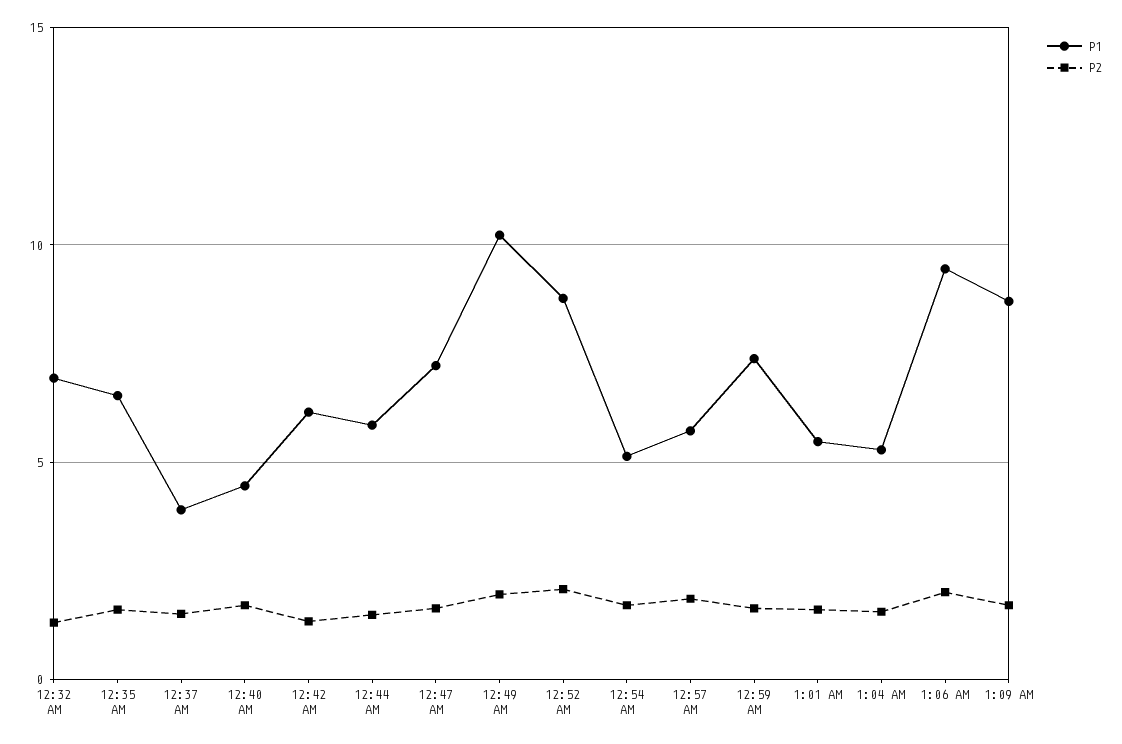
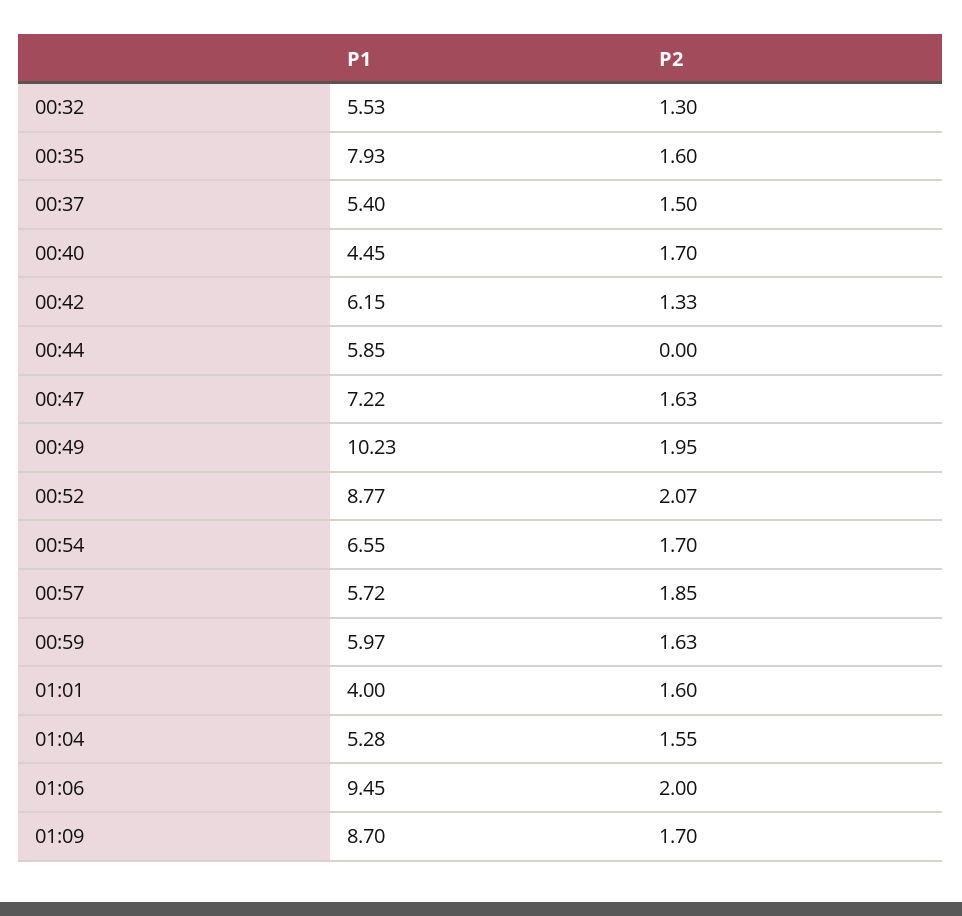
  {
    "P1": {
-     "12:32 AM": 7,
+     "12:32 AM": 5.53,
-     "12:35 AM": 6.5,
+     "12:35 AM": 7.93,
-     "12:37 AM": 4,
+     "12:37 AM": 5.4,
      "12:40 AM": 4.45,
      "12:42 AM": 6.15,
      "12:44 AM": 5.85,
      "12:47 AM": 7.22,
      "12:49 AM": 10.23,
      "12:52 AM": 8.77,
-     "12:54 AM": 5,
+     "12:54 AM": 6.55,
      "12:57 AM": 5.72,
-     "12:59 AM": 7.5,
+     "12:59 AM": 5.97,
-     "1:01 AM": 5.5,
+     "1:01 AM": 4,
      "1:04 AM": 5.28,
      "1:06 AM": 9.45,
      "1:09 AM": 8.7
    },
    "P2": {
      "12:32 AM": 1.3,
      "12:35 AM": 1.6,
      "12:37 AM": 1.5,
      "12:40 AM": 1.7,
      "12:42 AM": 1.33,
-     "12:44 AM": 1.5,
+     "12:44 AM": 0,
      "12:47 AM": 1.63,
      "12:49 AM": 1.95,
      "12:52 AM": 2.07,
      "12:54 AM": 1.7,
      "12:57 AM": 1.85,
      "12:59 AM": 1.63,
      "1:01 AM": 1.6,
      "1:04 AM": 1.55,
      "1:06 AM": 2,
      "1:09 AM": 1.7
    }
  }

